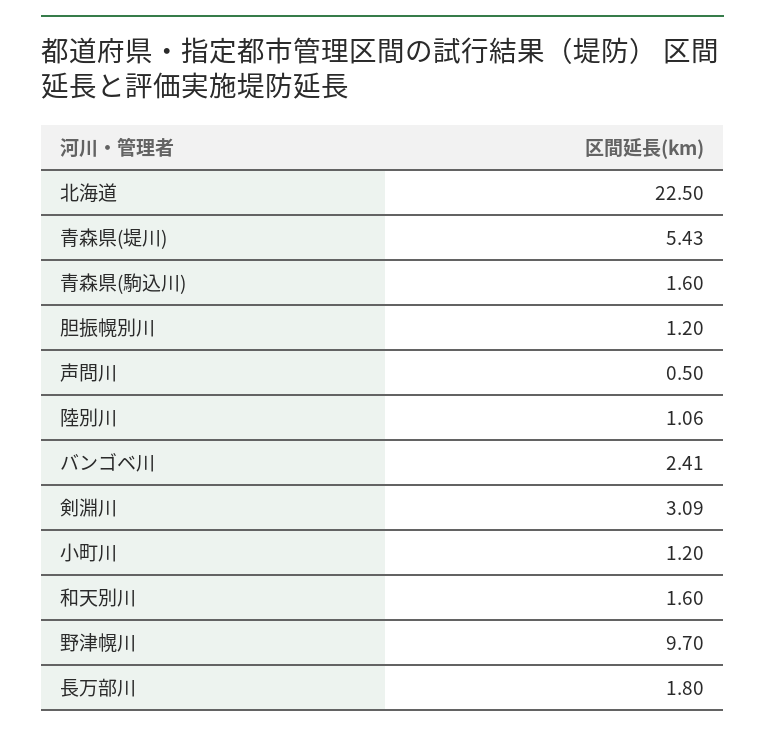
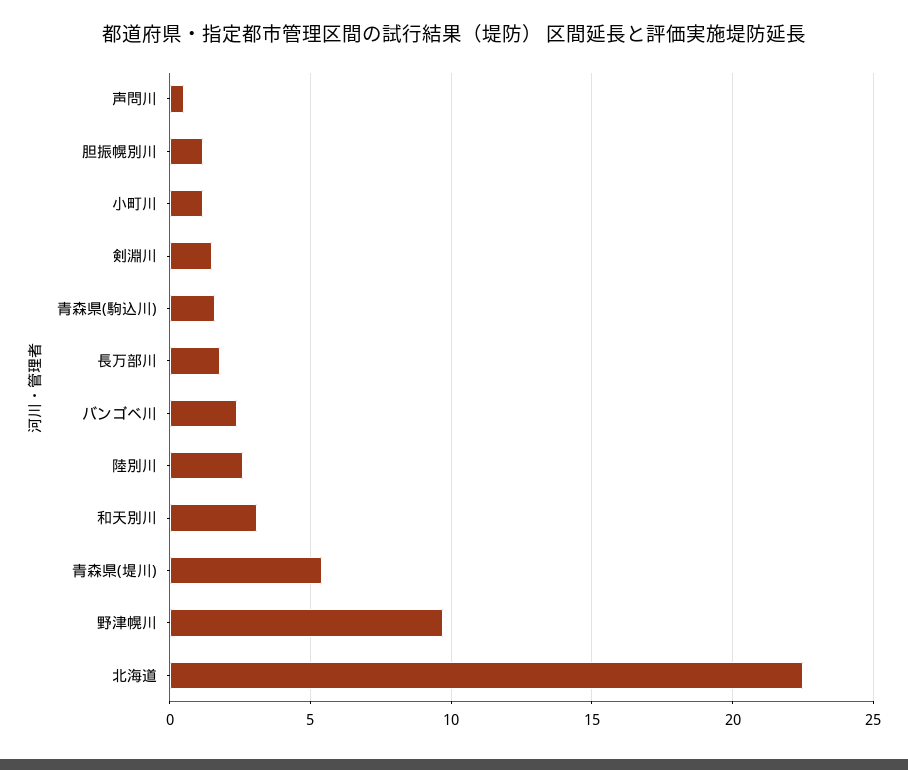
  {
    "北海道": 22.5,
    "青森県(堤川)": 5.43,
    "青森県(駒込川)": 1.6,
    "胆振幌別川": 1.2,
    "声問川": 0.5,
-   "陸別川": 1.06,
+   "陸別川": 2.5,
    "バンゴベ川": 2.41,
-   "剣淵川": 3.09,
+   "剣淵川": 1.5,
    "小町川": 1.2,
-   "和天別川": 1.6,
+   "和天別川": 3,
    "野津幌川": 9.7,
    "長万部川": 1.8
  }

